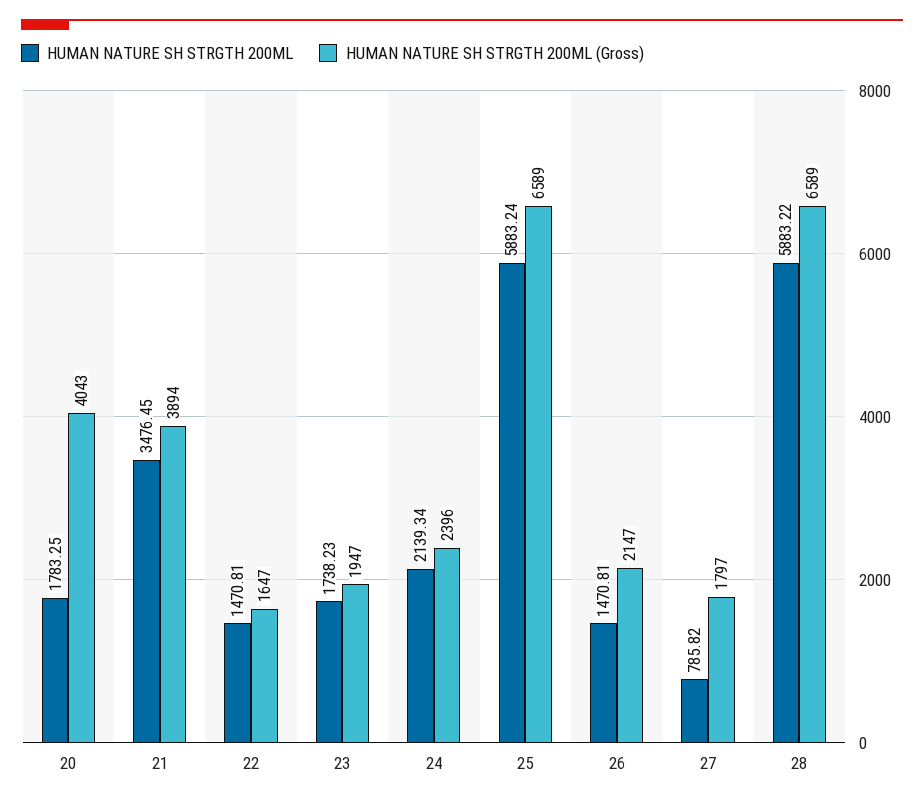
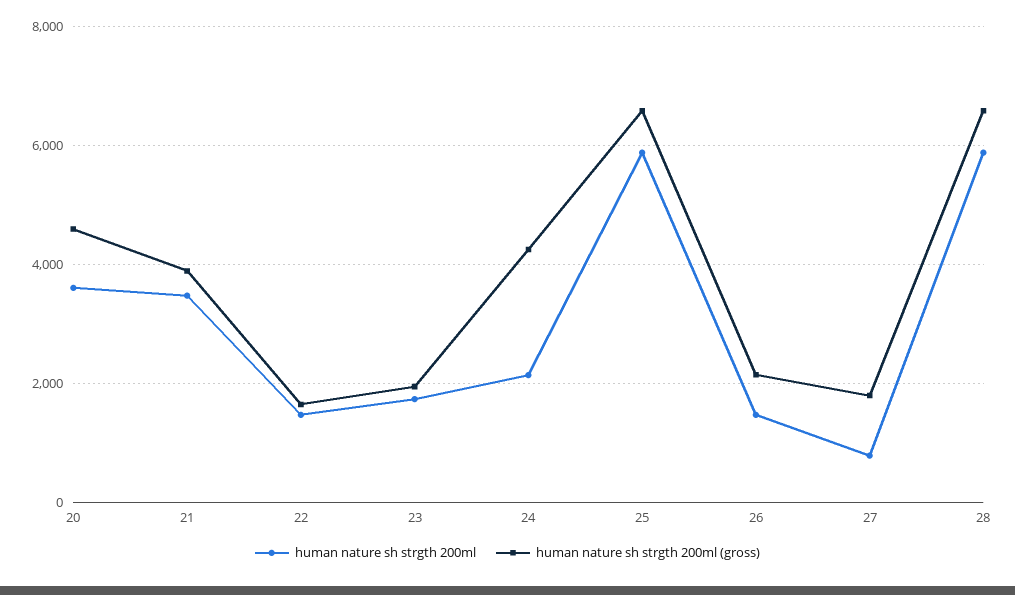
  {
    "HUMAN NATURE SH STRGTH 200ML": {
-     "20": 1783.25,
+     "20": 3600,
      "21": 3476.45,
      "22": 1470.81,
      "23": 1738.23,
      "24": 2139.34,
      "25": 5883.24,
      "26": 1470.81,
      "27": 785.82,
      "28": 5883.22
    },
    "HUMAN NATURE SH STRGTH 200ML (Gross)": {
-     "20": 4043,
+     "20": 4600,
      "21": 3894,
      "22": 1647,
      "23": 1947,
-     "24": 2396,
+     "24": 4200,
      "25": 6589,
      "26": 2147,
      "27": 1797,
      "28": 6589
    }
  }

